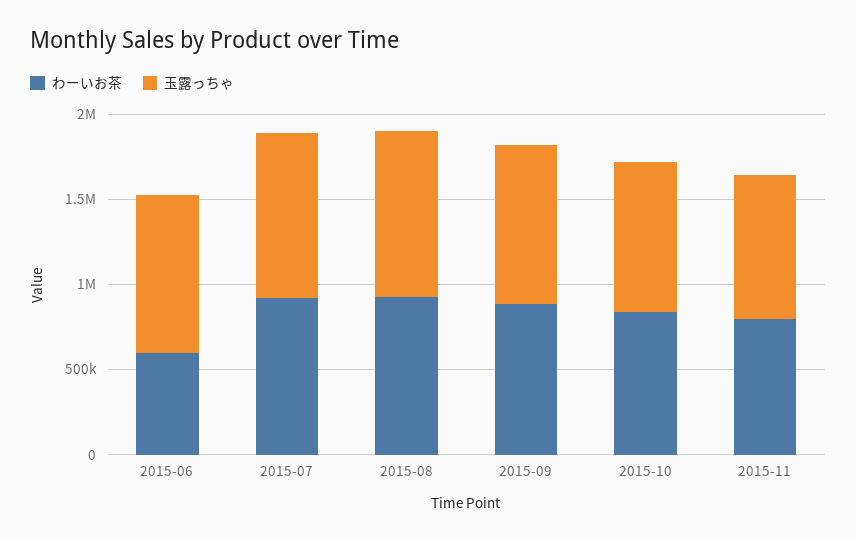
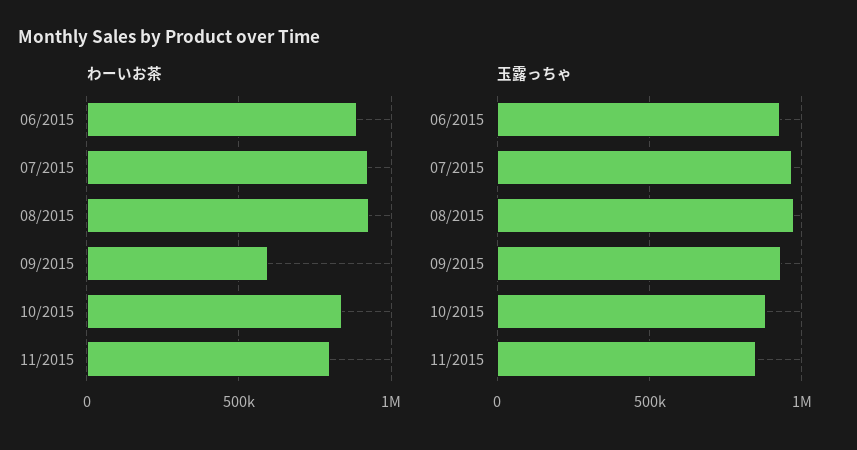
  {
    "わーいお茶": {
-     "2015-06": 600000,
+     "2015-06": 900000,
      "2015-07": 900000,
      "2015-08": 950000,
-     "2015-09": 900000,
+     "2015-09": 600000,
      "2015-10": 850000,
      "2015-11": 800000
    },
    "玉露っちゃ": {
      "2015-06": 950000,
      "2015-07": 950000,
      "2015-08": 950000,
      "2015-09": 950000,
      "2015-10": 900000,
      "2015-11": 850000
    }
  }

